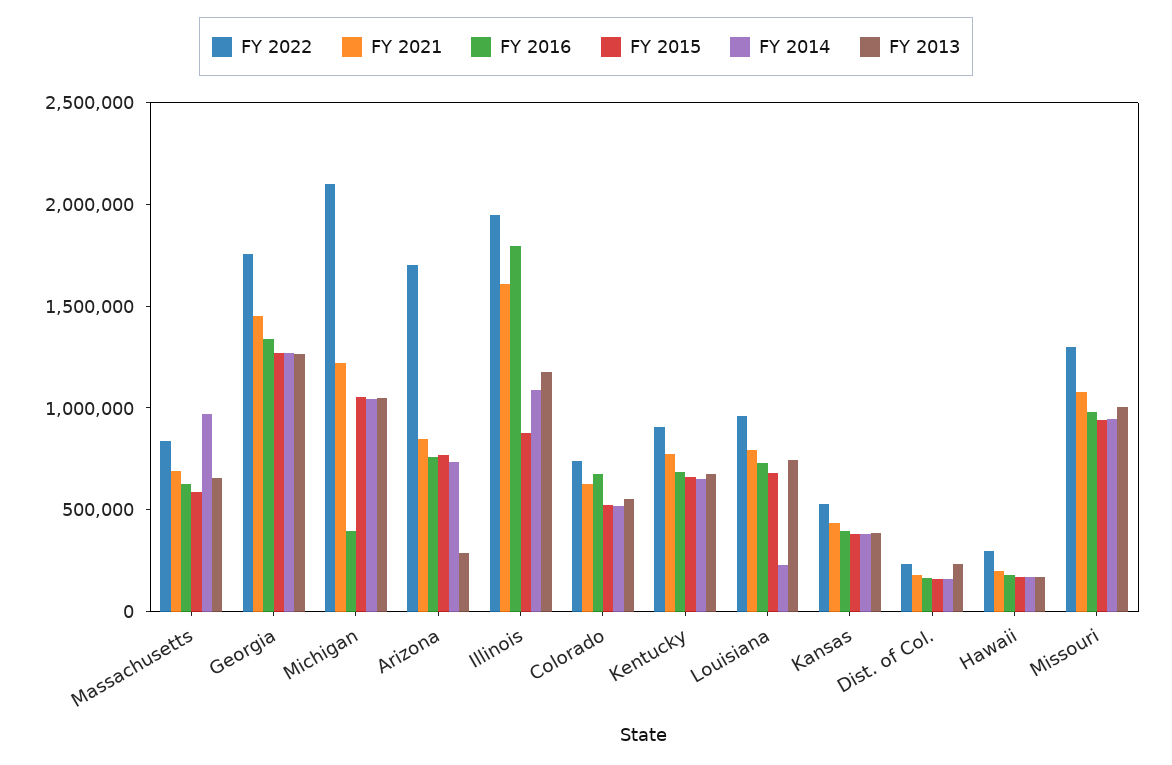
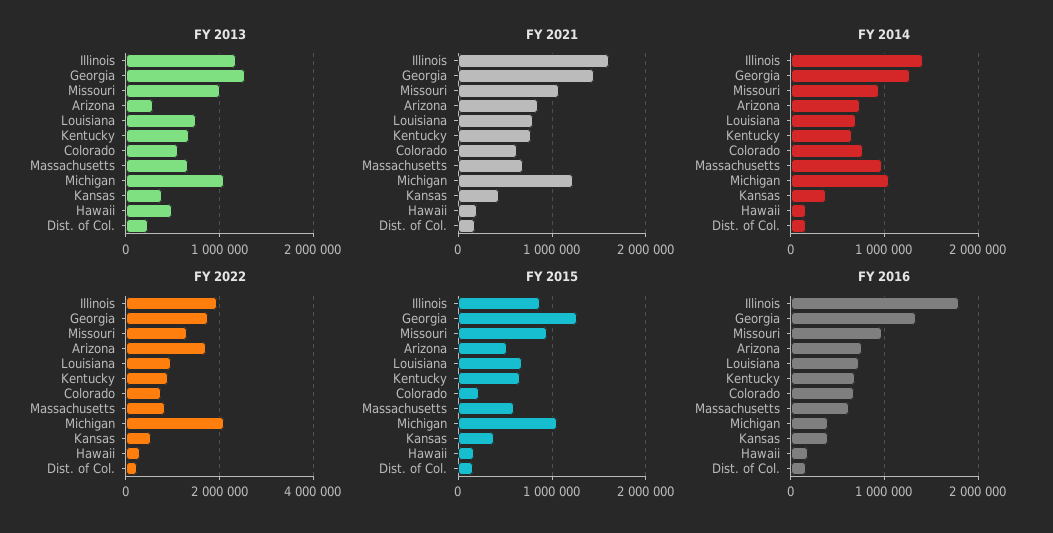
  {
    "FY 2022": {
      "Massachusetts": 800000,
      "Georgia": 1800000,
      "Michigan": 2100000,
      "Arizona": 1700000,
      "Illinois": 1900000,
      "Colorado": 700000,
      "Kentucky": 900000,
      "Louisiana": 1000000,
      "Kansas": 500000,
      "Dist. of Col.": 200000,
      "Hawaii": 300000,
      "Missouri": 1300000
    },
    "FY 2021": {
      "Massachusetts": 700000,
      "Georgia": 1500000,
      "Michigan": 1200000,
      "Arizona": 800000,
      "Illinois": 1600000,
      "Colorado": 600000,
      "Kentucky": 800000,
      "Louisiana": 800000,
      "Kansas": 400000,
      "Dist. of Col.": 200000,
      "Hawaii": 200000,
      "Missouri": 1100000
    },
    "FY 2016": {
      "Massachusetts": 600000,
      "Georgia": 1300000,
      "Michigan": 400000,
      "Arizona": 800000,
      "Illinois": 1800000,
      "Colorado": 700000,
      "Kentucky": 700000,
      "Louisiana": 700000,
      "Kansas": 400000,
      "Dist. of Col.": 200000,
      "Hawaii": 200000,
      "Missouri": 1000000
    },
    "FY 2015": {
      "Massachusetts": 600000,
      "Georgia": 1300000,
      "Michigan": 1100000,
-     "Arizona": 800000,
+     "Arizona": 500000,
      "Illinois": 900000,
-     "Colorado": 500000,
+     "Colorado": 200000,
      "Kentucky": 700000,
      "Louisiana": 700000,
      "Kansas": 400000,
      "Dist. of Col.": 200000,
      "Hawaii": 200000,
      "Missouri": 900000
    },
    "FY 2014": {
      "Massachusetts": 1000000,
      "Georgia": 1300000,
      "Michigan": 1000000,
      "Arizona": 700000,
-     "Illinois": 1100000,
+     "Illinois": 1400000,
-     "Colorado": 500000,
+     "Colorado": 800000,
      "Kentucky": 600000,
-     "Louisiana": 200000,
+     "Louisiana": 700000,
      "Kansas": 400000,
      "Dist. of Col.": 200000,
      "Hawaii": 200000,
      "Missouri": 900000
    },
    "FY 2013": {
      "Massachusetts": 700000,
      "Georgia": 1300000,
      "Michigan": 1000000,
      "Arizona": 300000,
      "Illinois": 1200000,
      "Colorado": 600000,
      "Kentucky": 700000,
      "Louisiana": 700000,
      "Kansas": 400000,
      "Dist. of Col.": 200000,
-     "Hawaii": 200000,
+     "Hawaii": 500000,
      "Missouri": 1000000
    }
  }

